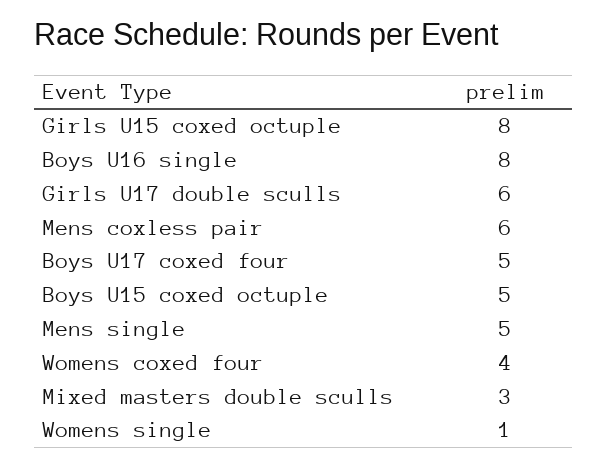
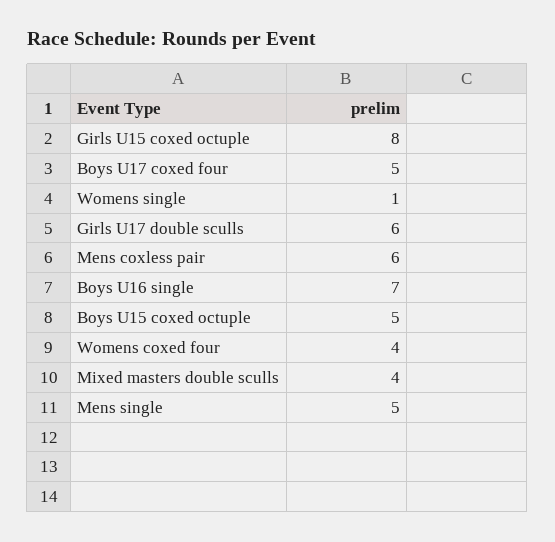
  {
    "Girls U15 coxed octuple": 8,
-   "Boys U16 single": 8,
+   "Boys U16 single": 7,
    "Girls U17 double sculls": 6,
    "Mens coxless pair": 6,
    "Boys U17 coxed four": 5,
    "Boys U15 coxed octuple": 5,
    "Mens single": 5,
    "Womens coxed four": 4,
-   "Mixed masters double sculls": 3,
+   "Mixed masters double sculls": 4,
    "Womens single": 1
  }

